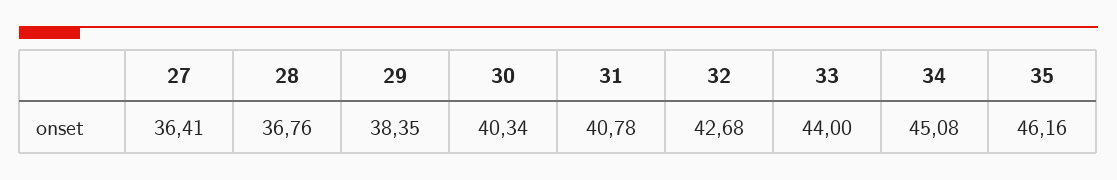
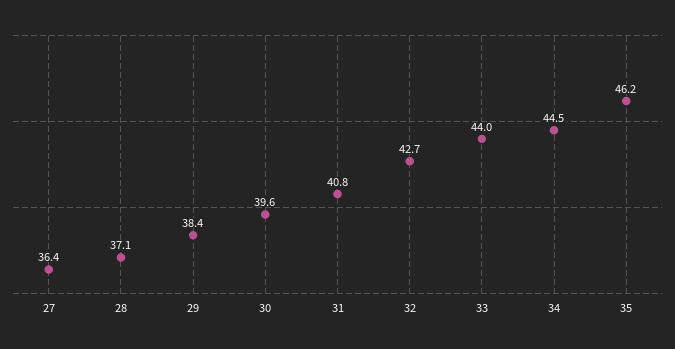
  {
    "27": 36.41,
-   "28": 36.76,
+   "28": 37.1,
    "29": 38.35,
-   "30": 40.34,
+   "30": 39.6,
    "31": 40.78,
    "32": 42.68,
    "33": 44,
-   "34": 45.08,
+   "34": 44.5,
    "35": 46.16
  }

